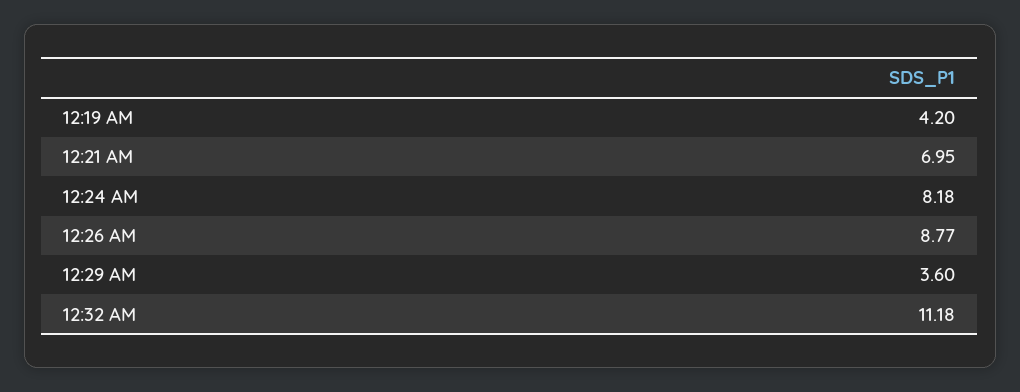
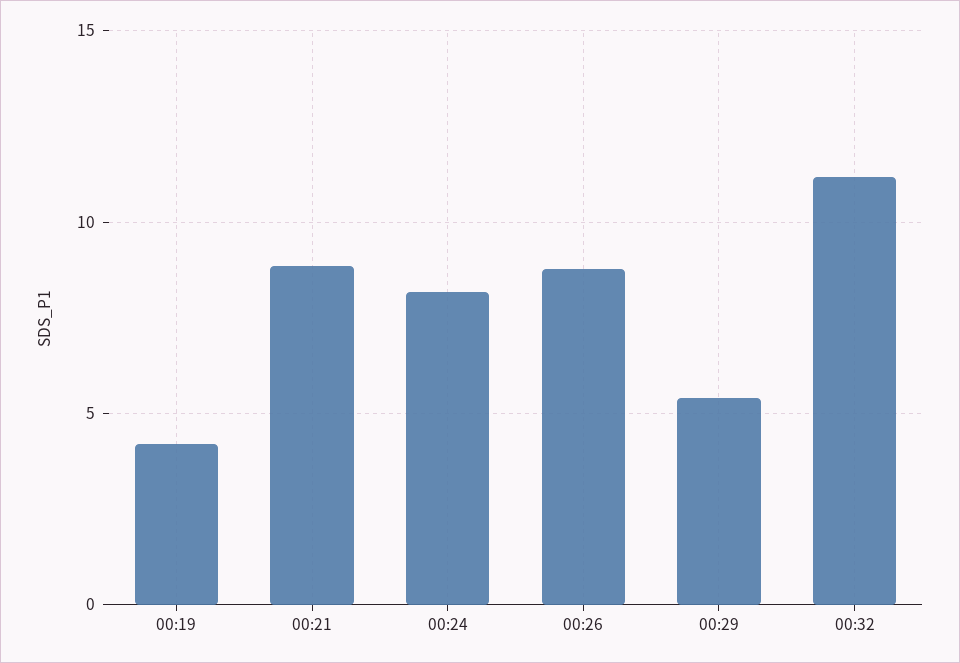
  {
    "12:19 AM": 4.2,
-   "12:21 AM": 6.95,
+   "12:21 AM": 9,
    "12:24 AM": 8.18,
    "12:26 AM": 8.77,
-   "12:29 AM": 3.6,
+   "12:29 AM": 5.5,
    "12:32 AM": 11.18
  }

